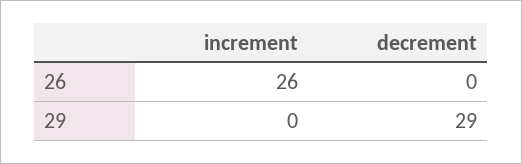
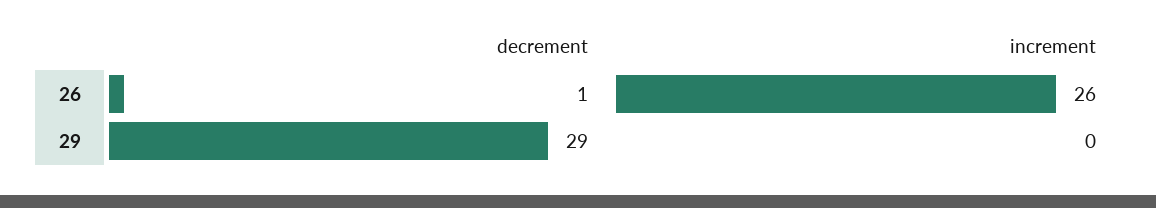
  {
    "increment": {
      "26": 26,
      "29": 0
    },
    "decrement": {
-     "26": 0,
+     "26": 1,
      "29": 29
    }
  }

